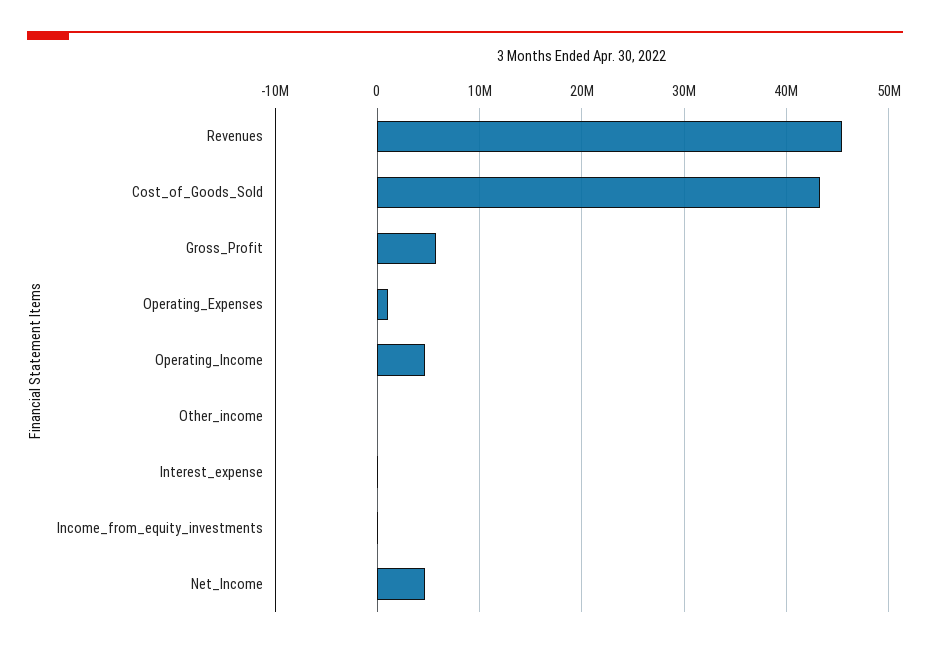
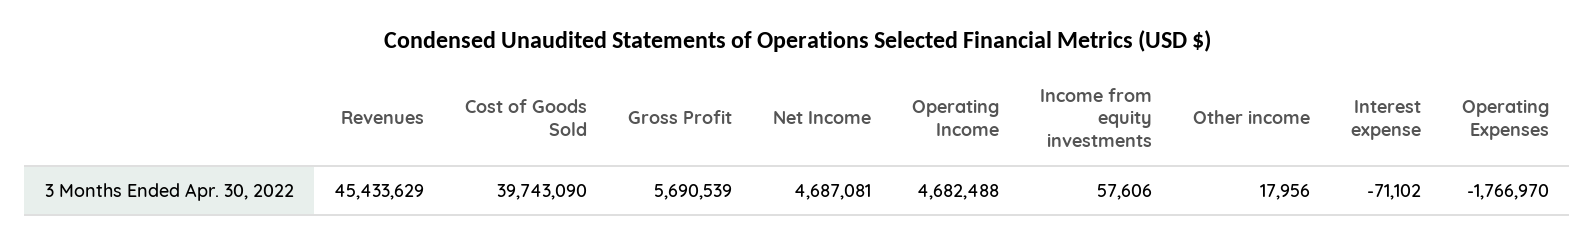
  {
    "Revenues": 45433629,
-   "Cost_of_Goods_Sold": 43000000,
+   "Cost_of_Goods_Sold": 39743090,
    "Gross_Profit": 5690539,
-   "Operating_Expenses": 1000000,
+   "Operating_Expenses": -1766970,
    "Operating_Income": 4682488,
    "Other_income": 17956,
    "Interest_expense": -71102,
    "Income_from_equity_investments": 57606,
    "Net_Income": 4687081
  }

